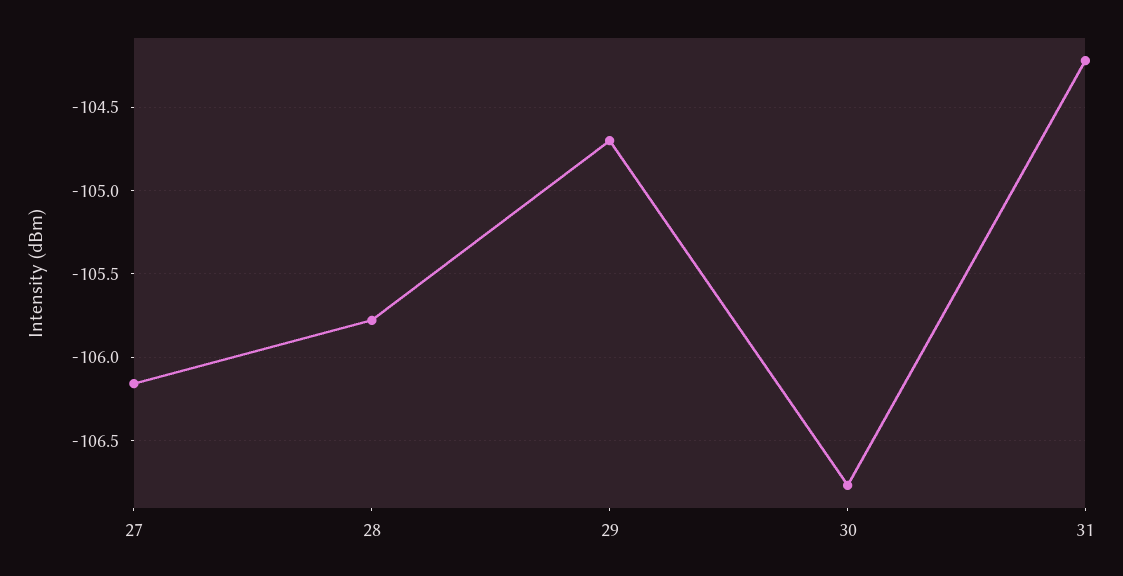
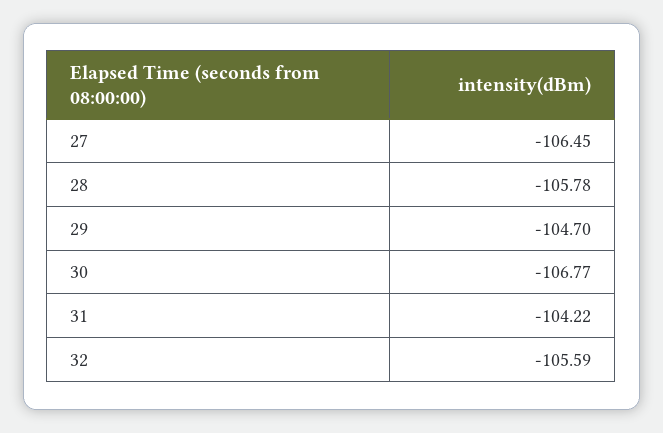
  {
-   "27": -106.15,
+   "27": -106.45,
    "28": -105.78,
    "29": -104.7,
    "30": -106.77,
-   "31": -104.22
+   "31": -104.22,
+   "32": -105.59
  }

